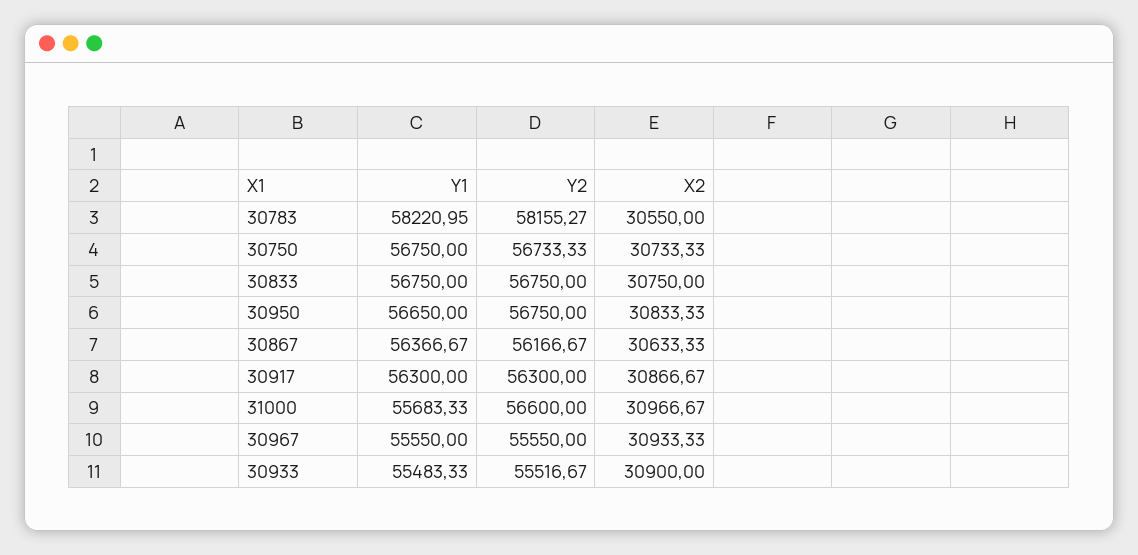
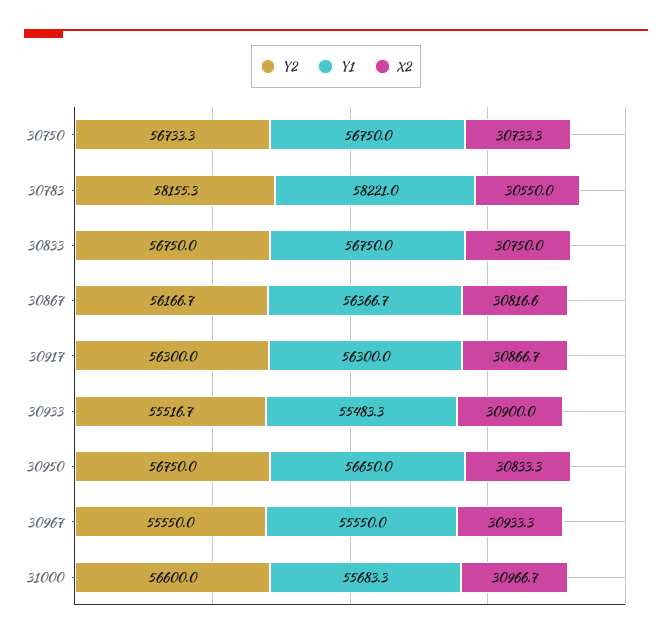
  {
    "Y1": {
      "30783": 58220.95,
      "30750": 56750,
      "30833": 56750,
      "30950": 56650,
      "30867": 56366.67,
      "30917": 56300,
      "31000": 55683.33,
      "30967": 55550,
      "30933": 55483.33
    },
    "Y2": {
      "30783": 58155.27,
      "30750": 56733.33,
      "30833": 56750,
      "30950": 56750,
      "30867": 56166.67,
      "30917": 56300,
      "31000": 56600,
      "30967": 55550,
      "30933": 55516.67
    },
    "X2": {
      "30783": 30550,
      "30750": 30733.33,
      "30833": 30750,
      "30950": 30833.33,
-     "30867": 30633.33,
+     "30867": 30816.6,
      "30917": 30866.67,
      "31000": 30966.67,
      "30967": 30933.33,
      "30933": 30900
    }
  }

